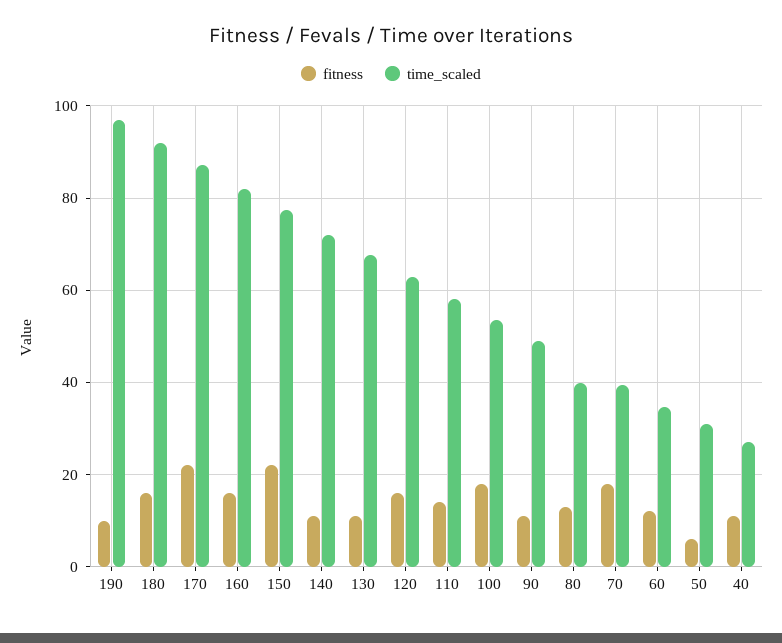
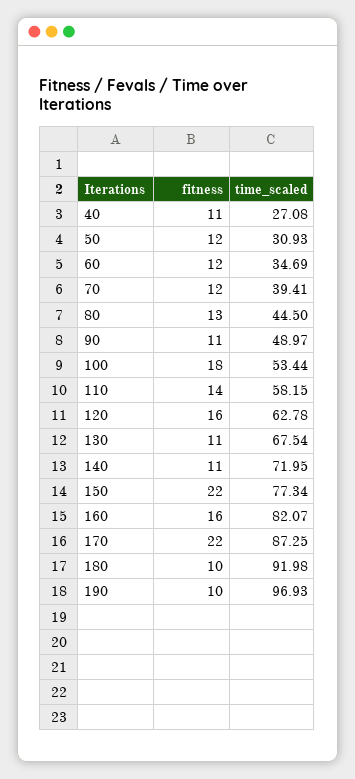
  {
    "fitness": {
      "190": 10,
-     "180": 16,
+     "180": 10,
      "170": 22,
      "160": 16,
      "150": 22,
      "140": 11,
      "130": 11,
      "120": 16,
      "110": 14,
      "100": 18,
      "90": 11,
      "80": 13,
-     "70": 18,
+     "70": 12,
      "60": 12,
-     "50": 6,
+     "50": 12,
      "40": 11
    },
    "time_scaled": {
      "190": 96.93,
      "180": 91.98,
      "170": 87.25,
      "160": 82.07,
      "150": 77.34,
      "140": 71.95,
      "130": 67.54,
      "120": 62.78,
      "110": 58.15,
      "100": 53.44,
      "90": 48.97,
-     "80": 40,
+     "80": 44.5,
      "70": 39.41,
      "60": 34.69,
      "50": 30.93,
      "40": 27.08
    }
  }

